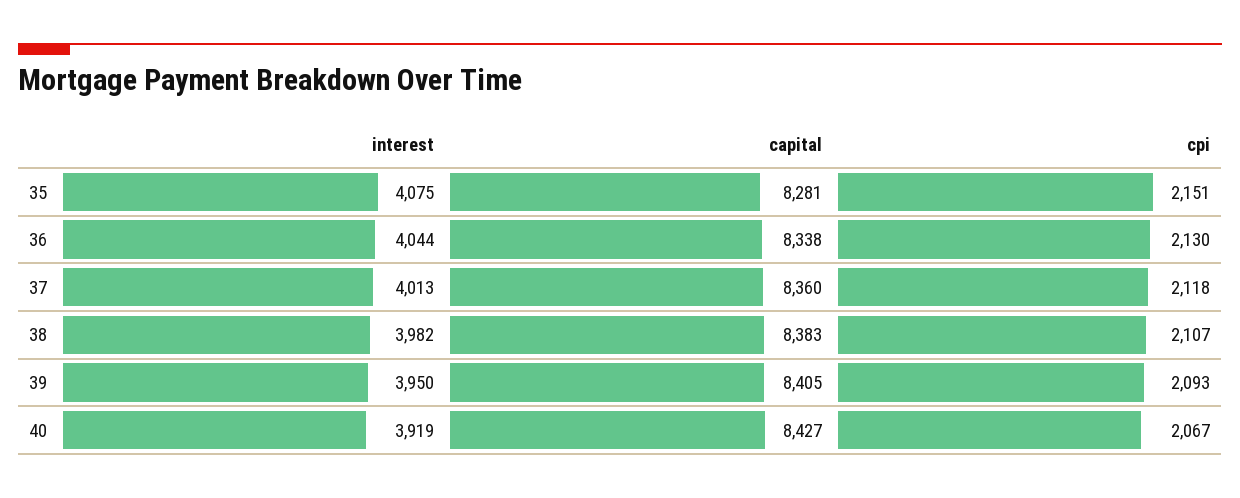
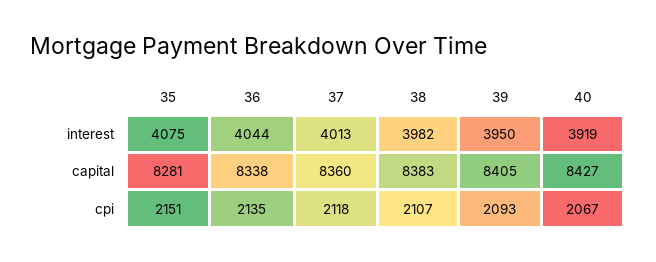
  {
    "interest": {
      "35": 4075,
      "36": 4044,
      "37": 4013,
      "38": 3982,
      "39": 3950,
      "40": 3919
    },
    "capital": {
      "35": 8281,
      "36": 8338,
      "37": 8360,
      "38": 8383,
      "39": 8405,
      "40": 8427
    },
    "cpi": {
      "35": 2151,
-     "36": 2130,
+     "36": 2135,
      "37": 2118,
      "38": 2107,
      "39": 2093,
      "40": 2067
    }
  }

